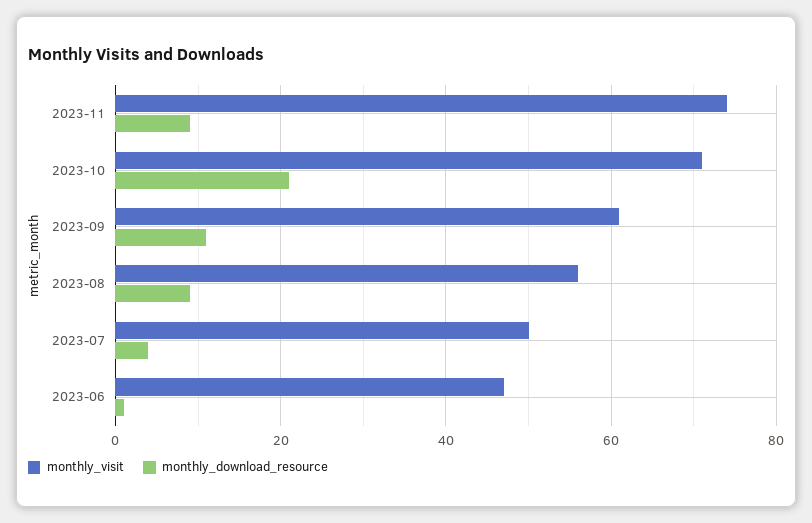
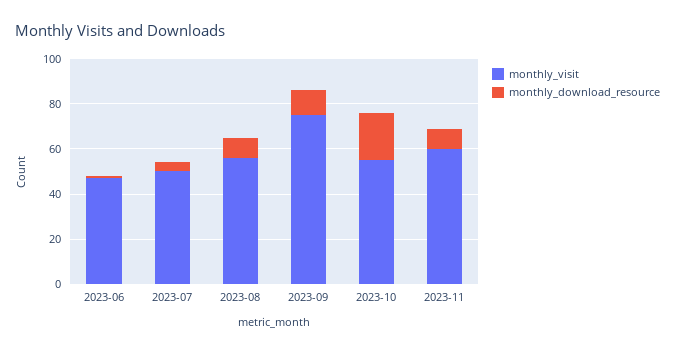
  {
    "monthly_visit": {
-     "2023-11": 75,
+     "2023-11": 60,
-     "2023-10": 70,
+     "2023-10": 55,
-     "2023-09": 60,
+     "2023-09": 75,
      "2023-08": 55,
      "2023-07": 50,
      "2023-06": 45
    },
    "monthly_download_resource": {
      "2023-11": 10,
      "2023-10": 20,
      "2023-09": 10,
      "2023-08": 10,
      "2023-07": 5,
      "2023-06": 0
    }
  }

